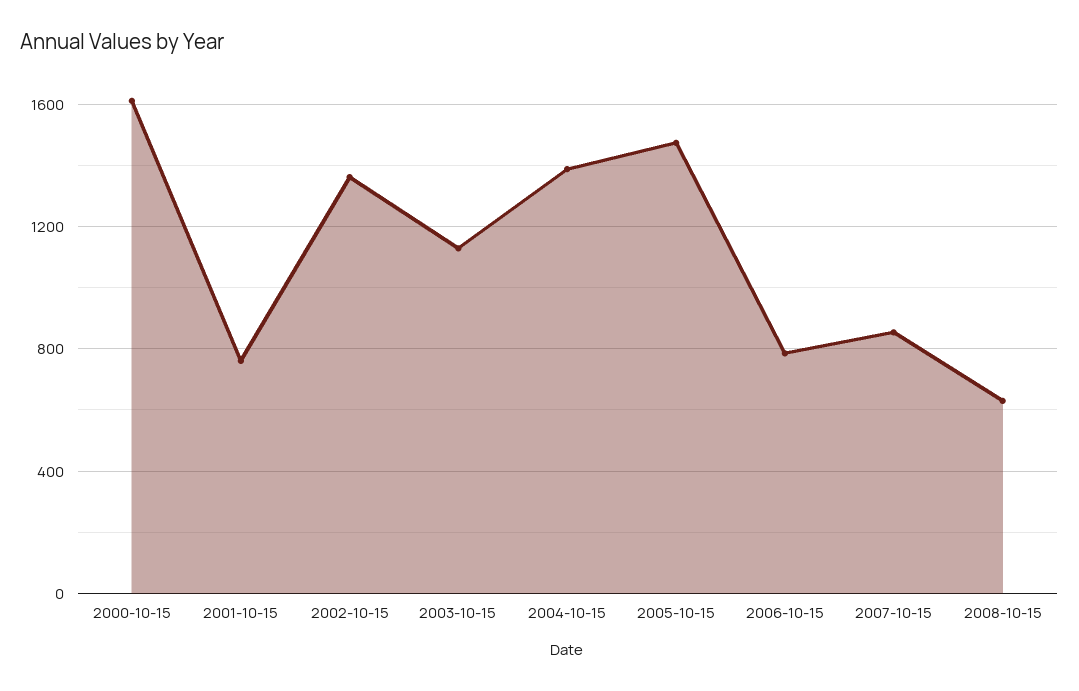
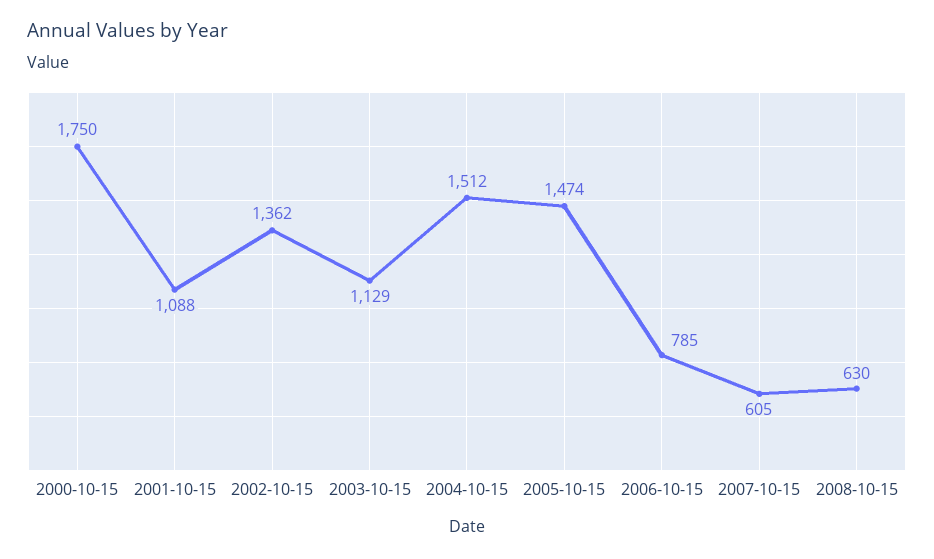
  {
-   "2000-10-15": 1600,
+   "2000-10-15": 1750,
-   "2001-10-15": 750,
+   "2001-10-15": 1088,
    "2002-10-15": 1362,
    "2003-10-15": 1129,
-   "2004-10-15": 1400,
+   "2004-10-15": 1512,
    "2005-10-15": 1474,
    "2006-10-15": 785,
-   "2007-10-15": 850,
+   "2007-10-15": 605,
    "2008-10-15": 630
  }

